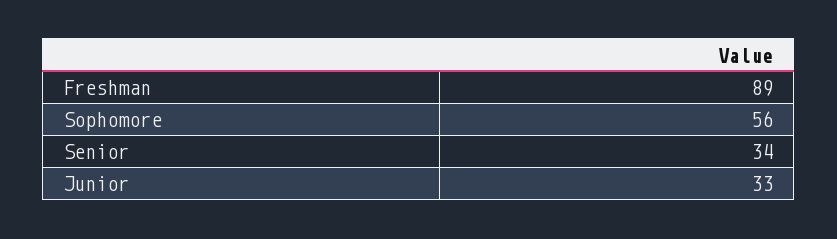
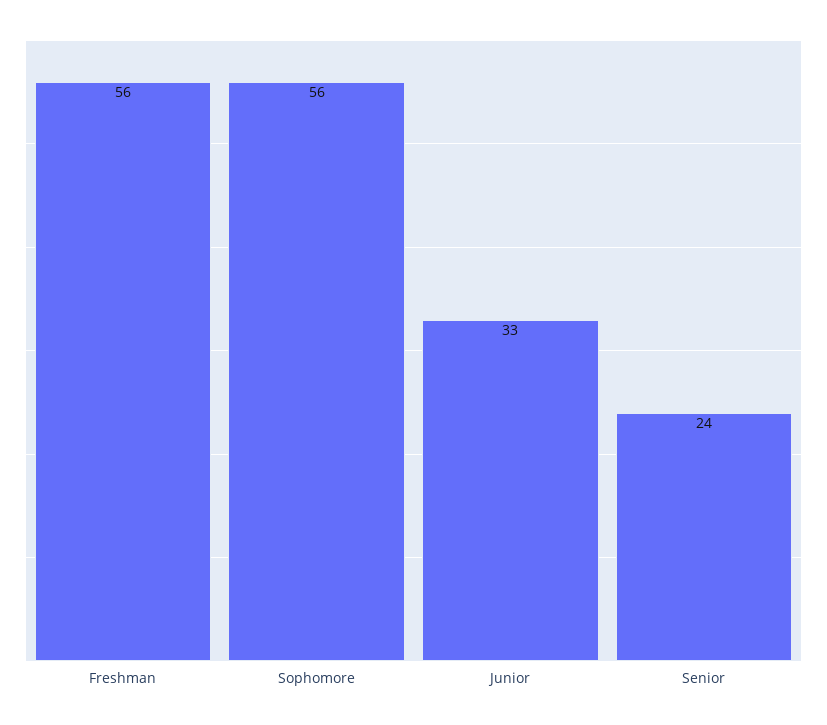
  {
-   "Freshman": 89,
+   "Freshman": 56,
    "Sophomore": 56,
-   "Senior": 34,
+   "Senior": 24,
    "Junior": 33
  }

